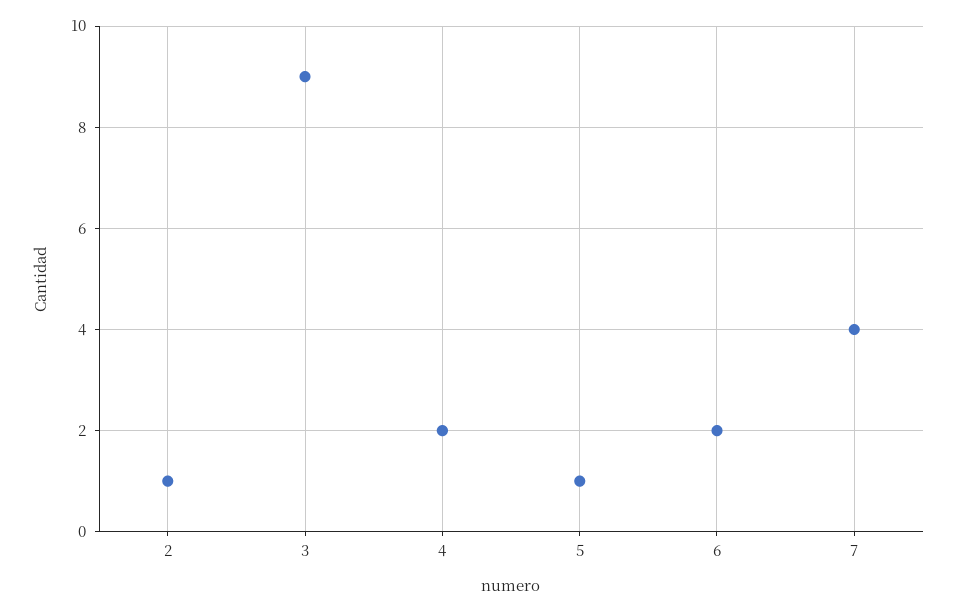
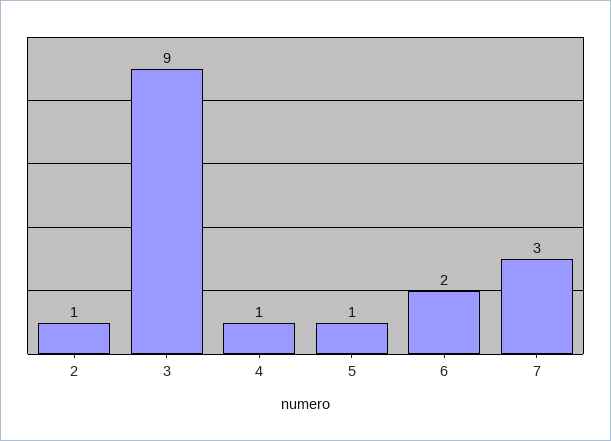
  {
    "2": 1,
    "3": 9,
-   "4": 2,
+   "4": 1,
    "5": 1,
    "6": 2,
-   "7": 4
+   "7": 3
  }

